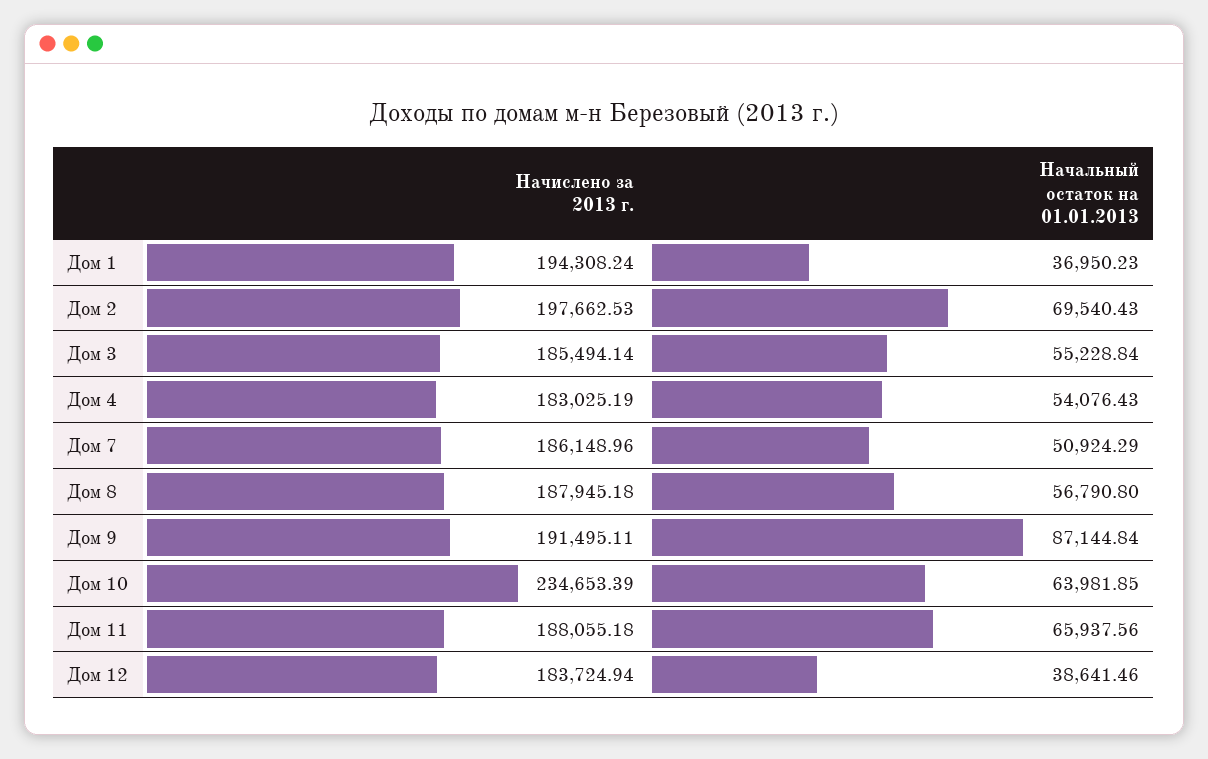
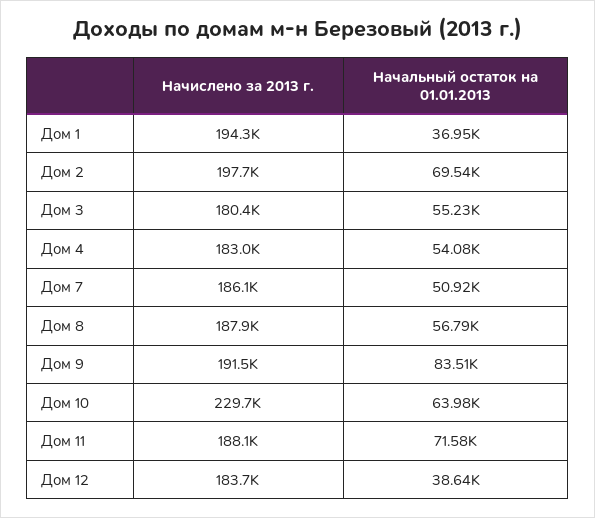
  {
    "Начислено за 2013 г.": {
      "Дом 1": 194308.24,
      "Дом 2": 197662.53,
-     "Дом 3": 185494.14,
+     "Дом 3": 180400,
      "Дом 4": 183025.19,
      "Дом 7": 186148.96,
      "Дом 8": 187945.18,
      "Дом 9": 191495.11,
-     "Дом 10": 234653.39,
+     "Дом 10": 229700,
      "Дом 11": 188055.18,
      "Дом 12": 183724.94
    },
    "Начальный остаток на 01.01.2013": {
      "Дом 1": 36950.23,
      "Дом 2": 69540.43,
      "Дом 3": 55228.84,
      "Дом 4": 54076.43,
      "Дом 7": 50924.29,
      "Дом 8": 56790.8,
-     "Дом 9": 87144.84,
+     "Дом 9": 83510,
      "Дом 10": 63981.85,
-     "Дом 11": 65937.56,
+     "Дом 11": 71580,
      "Дом 12": 38641.46
    }
  }

